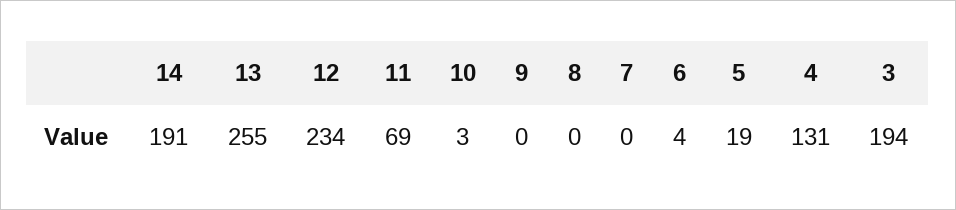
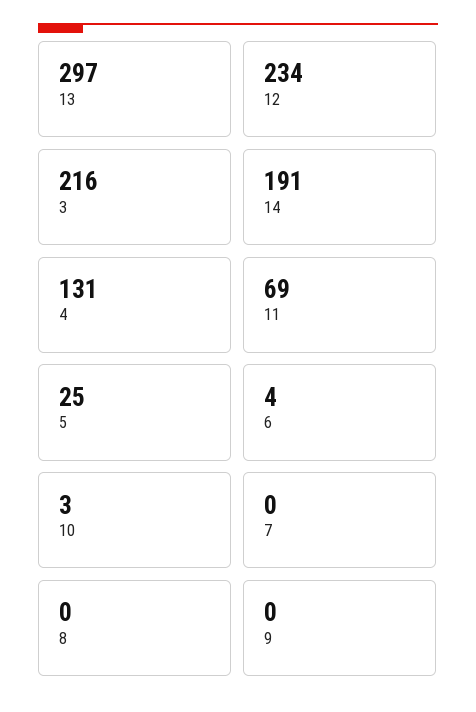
  {
    "14": 191,
-   "13": 255,
+   "13": 297,
    "12": 234,
    "11": 69,
    "10": 3,
    "9": 0,
    "8": 0,
    "7": 0,
    "6": 4,
-   "5": 19,
+   "5": 25,
    "4": 131,
-   "3": 194
+   "3": 216
  }

